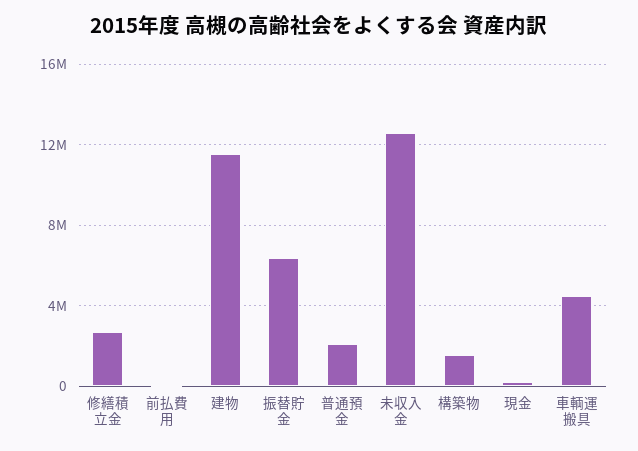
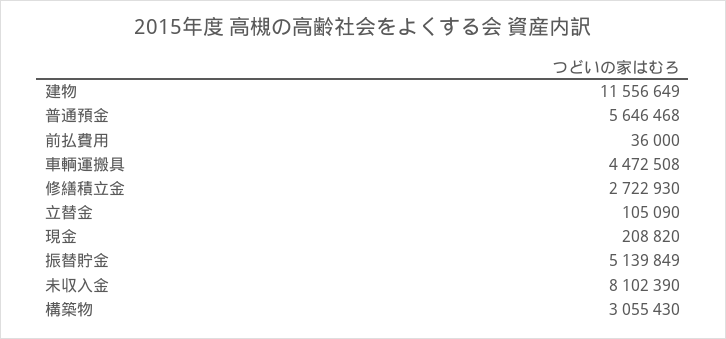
  {
    "修繕積立金": 2722930,
    "前払費用": 36000,
    "建物": 11556649,
-   "振替貯金": 6500000,
+   "振替貯金": 5139849,
-   "普通預金": 2000000,
+   "普通預金": 5646468,
-   "未収入金": 12500000,
+   "未収入金": 8102390,
-   "構築物": 1500000,
+   "構築物": 3055430,
    "現金": 208820,
-   "車輌運搬具": 4472508
+   "車輌運搬具": 4472508,
+   "立替金": 105090
  }

